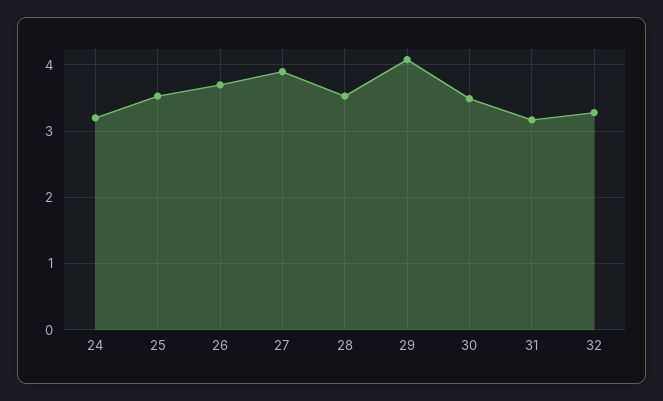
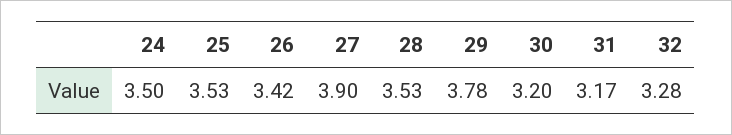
  {
-   "24": 3.2,
+   "24": 3.5,
    "25": 3.53,
-   "26": 3.7,
+   "26": 3.42,
    "27": 3.9,
    "28": 3.53,
-   "29": 4.1,
+   "29": 3.78,
-   "30": 3.5,
+   "30": 3.2,
    "31": 3.17,
    "32": 3.28
  }

